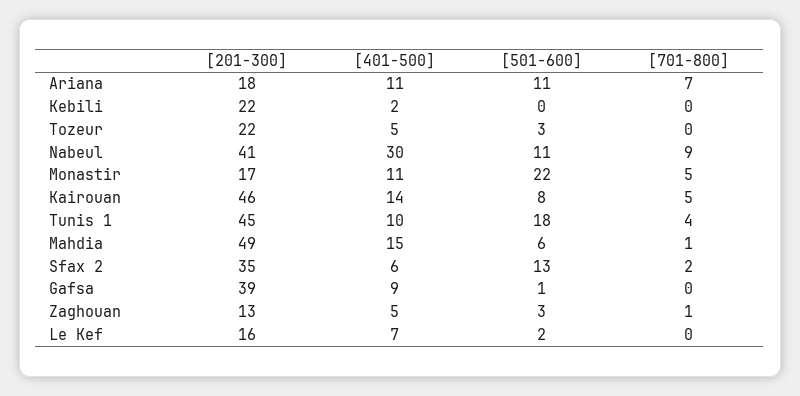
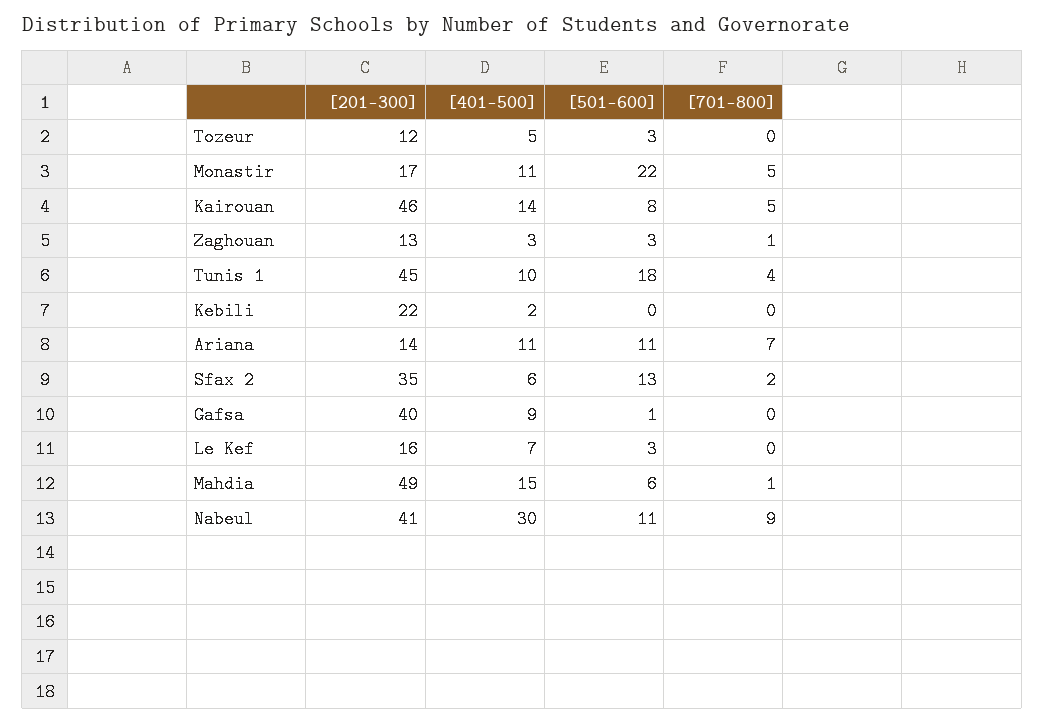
  {
    "[201-300]": {
-     "Ariana": 18,
+     "Ariana": 14,
      "Kebili": 22,
-     "Tozeur": 22,
+     "Tozeur": 12,
      "Nabeul": 41,
      "Monastir": 17,
      "Kairouan": 46,
      "Tunis 1": 45,
      "Mahdia": 49,
      "Sfax 2": 35,
-     "Gafsa": 39,
+     "Gafsa": 40,
      "Zaghouan": 13,
      "Le Kef": 16
    },
    "[401-500]": {
      "Ariana": 11,
      "Kebili": 2,
      "Tozeur": 5,
      "Nabeul": 30,
      "Monastir": 11,
      "Kairouan": 14,
      "Tunis 1": 10,
      "Mahdia": 15,
      "Sfax 2": 6,
      "Gafsa": 9,
-     "Zaghouan": 5,
+     "Zaghouan": 3,
      "Le Kef": 7
    },
    "[501-600]": {
      "Ariana": 11,
      "Kebili": 0,
      "Tozeur": 3,
      "Nabeul": 11,
      "Monastir": 22,
      "Kairouan": 8,
      "Tunis 1": 18,
      "Mahdia": 6,
      "Sfax 2": 13,
      "Gafsa": 1,
      "Zaghouan": 3,
-     "Le Kef": 2
+     "Le Kef": 3
    },
    "[701-800]": {
      "Ariana": 7,
      "Kebili": 0,
      "Tozeur": 0,
      "Nabeul": 9,
      "Monastir": 5,
      "Kairouan": 5,
      "Tunis 1": 4,
      "Mahdia": 1,
      "Sfax 2": 2,
      "Gafsa": 0,
      "Zaghouan": 1,
      "Le Kef": 0
    }
  }

